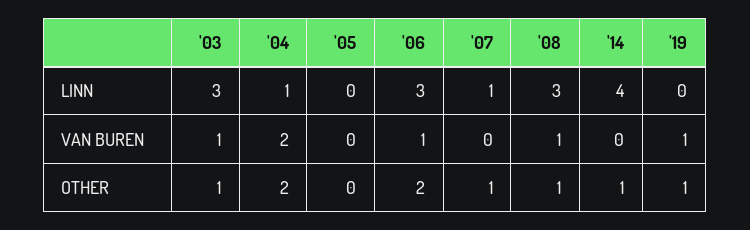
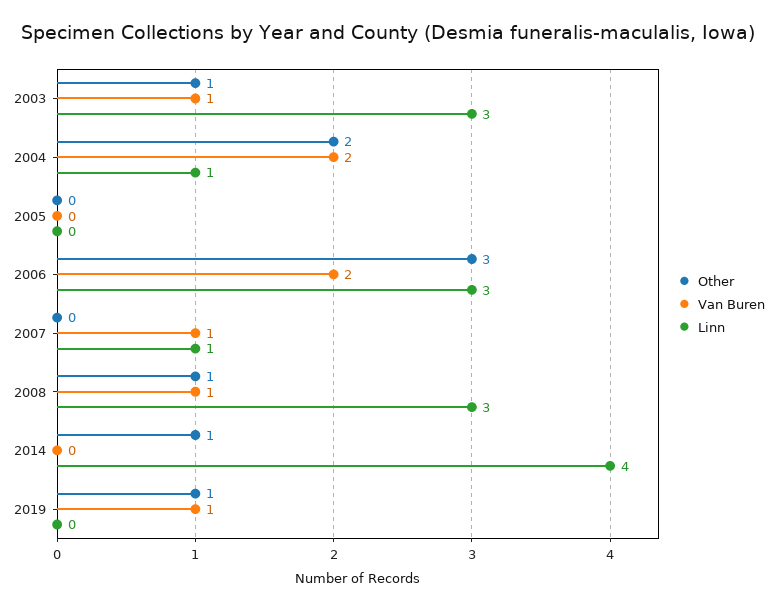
  {
    "LINN": {
      "'03": 3,
      "'04": 1,
      "'05": 0,
      "'06": 3,
      "'07": 1,
      "'08": 3,
      "'14": 4,
      "'19": 0
    },
    "VAN BUREN": {
      "'03": 1,
      "'04": 2,
      "'05": 0,
-     "'06": 1,
+     "'06": 2,
-     "'07": 0,
+     "'07": 1,
      "'08": 1,
      "'14": 0,
      "'19": 1
    },
    "OTHER": {
      "'03": 1,
      "'04": 2,
      "'05": 0,
-     "'06": 2,
+     "'06": 3,
-     "'07": 1,
+     "'07": 0,
      "'08": 1,
      "'14": 1,
      "'19": 1
    }
  }

